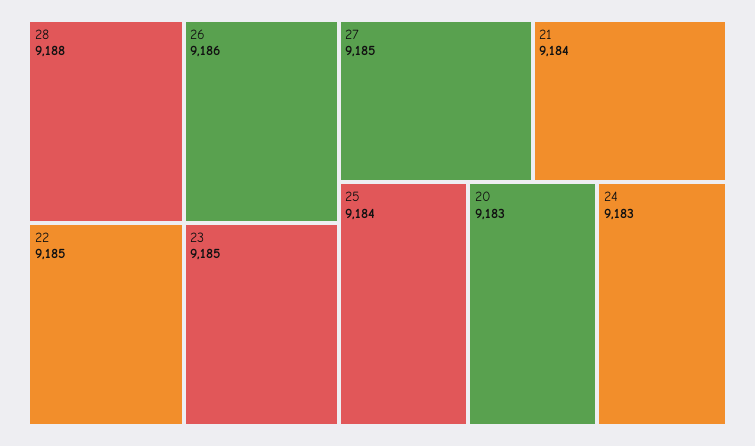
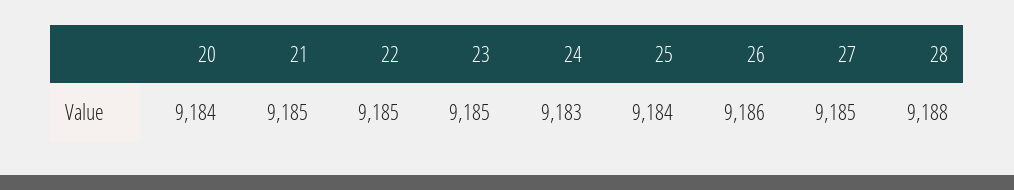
  {
    "28": 9188,
    "26": 9186,
    "22": 9185,
    "23": 9185,
    "27": 9185,
-   "21": 9184,
+   "21": 9185,
    "25": 9184,
-   "20": 9183,
+   "20": 9184,
    "24": 9183
  }

